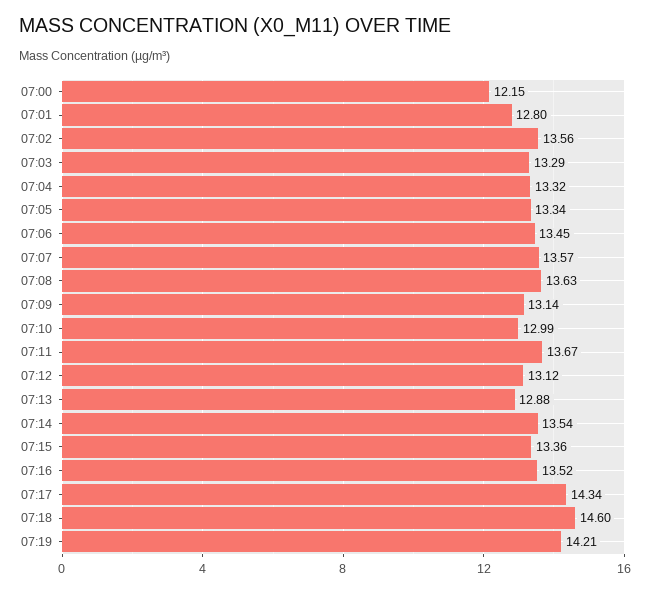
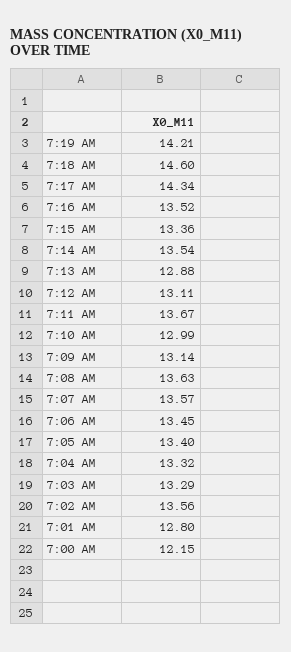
  {
    "07:00": 12.15,
    "07:01": 12.8,
    "07:02": 13.56,
    "07:03": 13.29,
    "07:04": 13.32,
-   "07:05": 13.34,
+   "07:05": 13.4,
    "07:06": 13.45,
    "07:07": 13.57,
    "07:08": 13.63,
    "07:09": 13.14,
    "07:10": 12.99,
    "07:11": 13.67,
-   "07:12": 13.12,
+   "07:12": 13.11,
    "07:13": 12.88,
    "07:14": 13.54,
    "07:15": 13.36,
    "07:16": 13.52,
    "07:17": 14.34,
    "07:18": 14.6,
    "07:19": 14.21
  }

